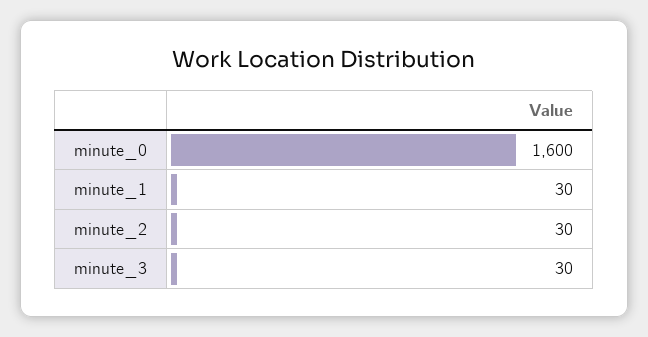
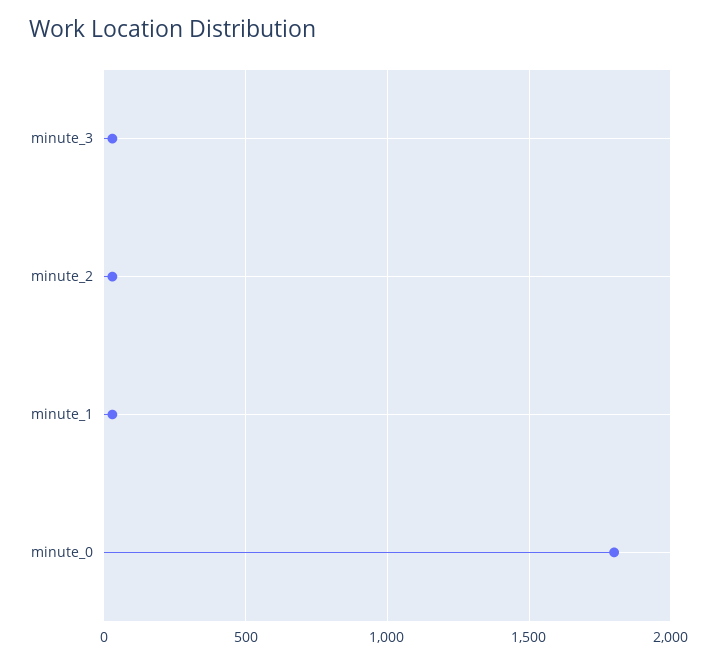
  {
-   "minute_0": 1600,
+   "minute_0": 1800,
    "minute_1": 30,
    "minute_2": 30,
    "minute_3": 30
  }

